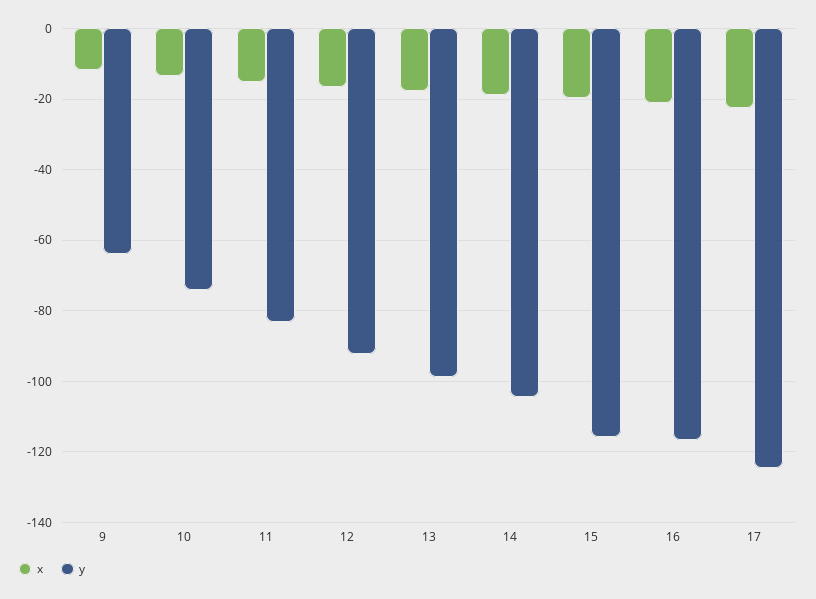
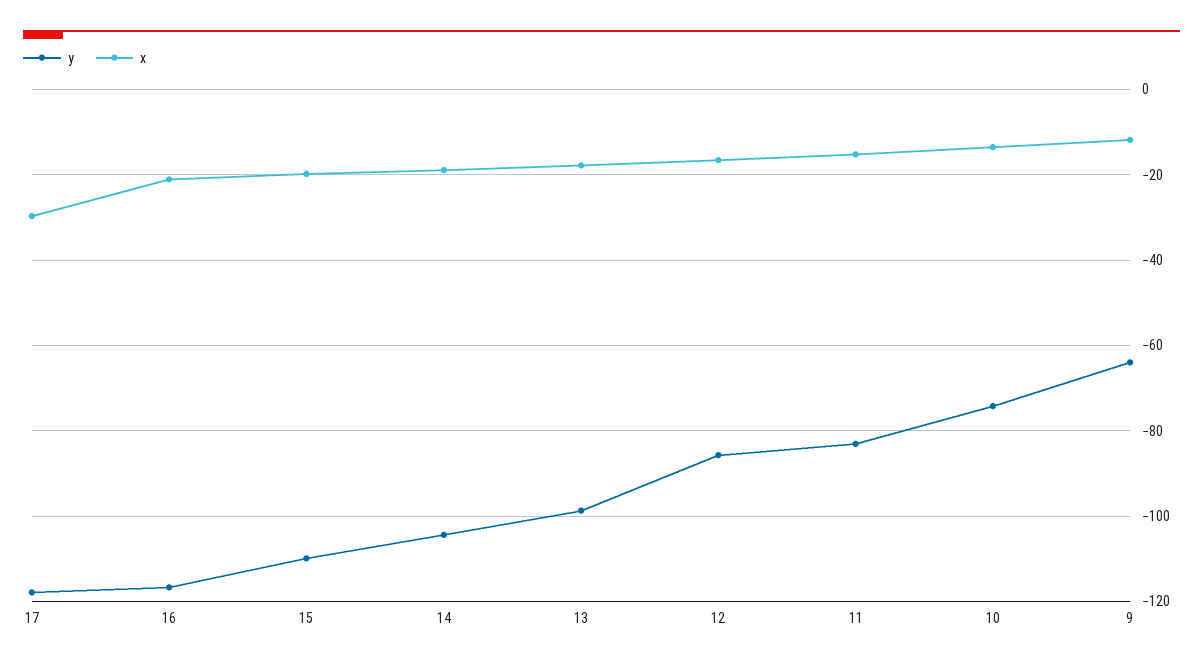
  {
    "x": {
      "9": -12,
      "10": -14,
      "11": -16,
      "12": -16,
      "13": -18,
      "14": -18,
      "15": -20,
      "16": -22,
-     "17": -22
+     "17": -30
    },
    "y": {
      "9": -64,
      "10": -74,
      "11": -84,
-     "12": -92,
+     "12": -86,
      "13": -98,
      "14": -104,
-     "15": -116,
+     "15": -110,
      "16": -116,
-     "17": -124
+     "17": -118
    }
  }

